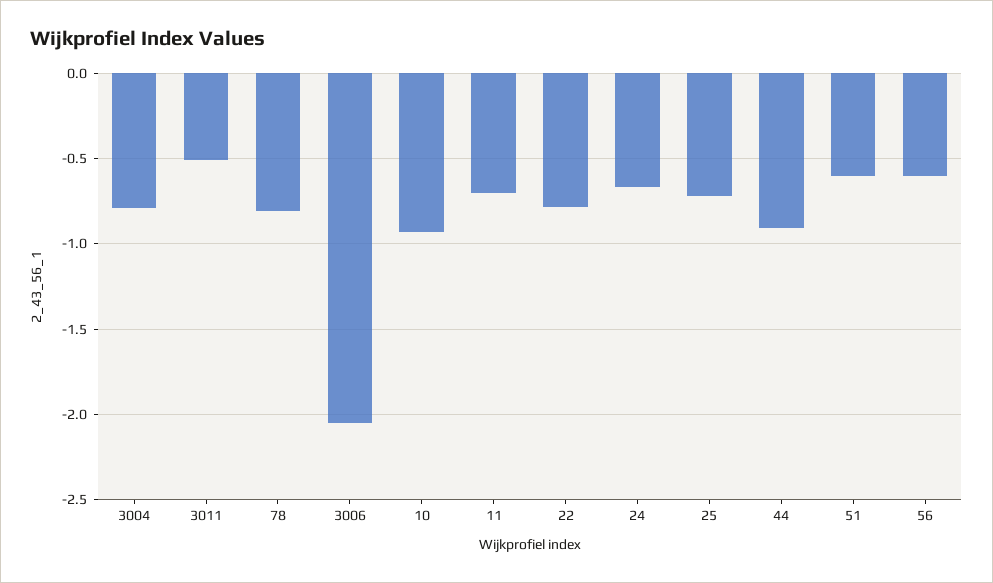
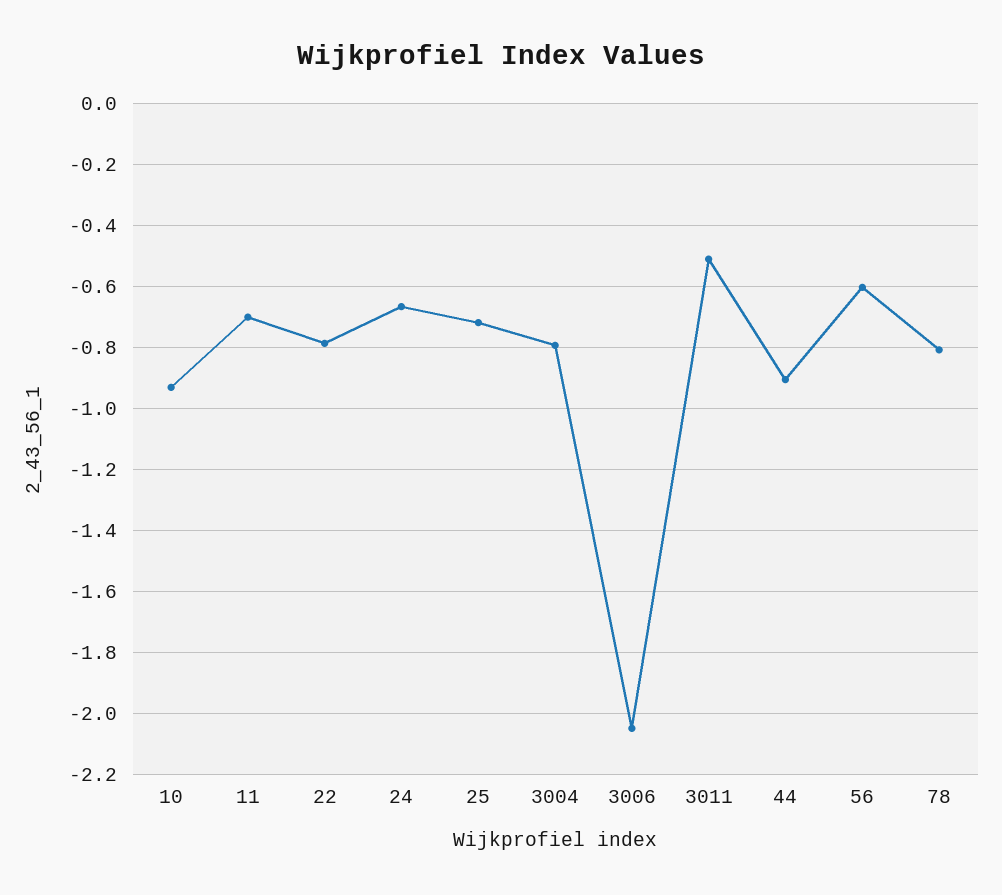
  {
    "3004": -0.8,
    "3011": -0.52,
    "78": -0.8,
    "3006": -2.04,
    "10": -0.94,
    "11": -0.7,
    "22": -0.78,
    "24": -0.66,
    "25": -0.72,
    "44": -0.9,
-   "51": -0.6,
    "56": -0.6
  }

